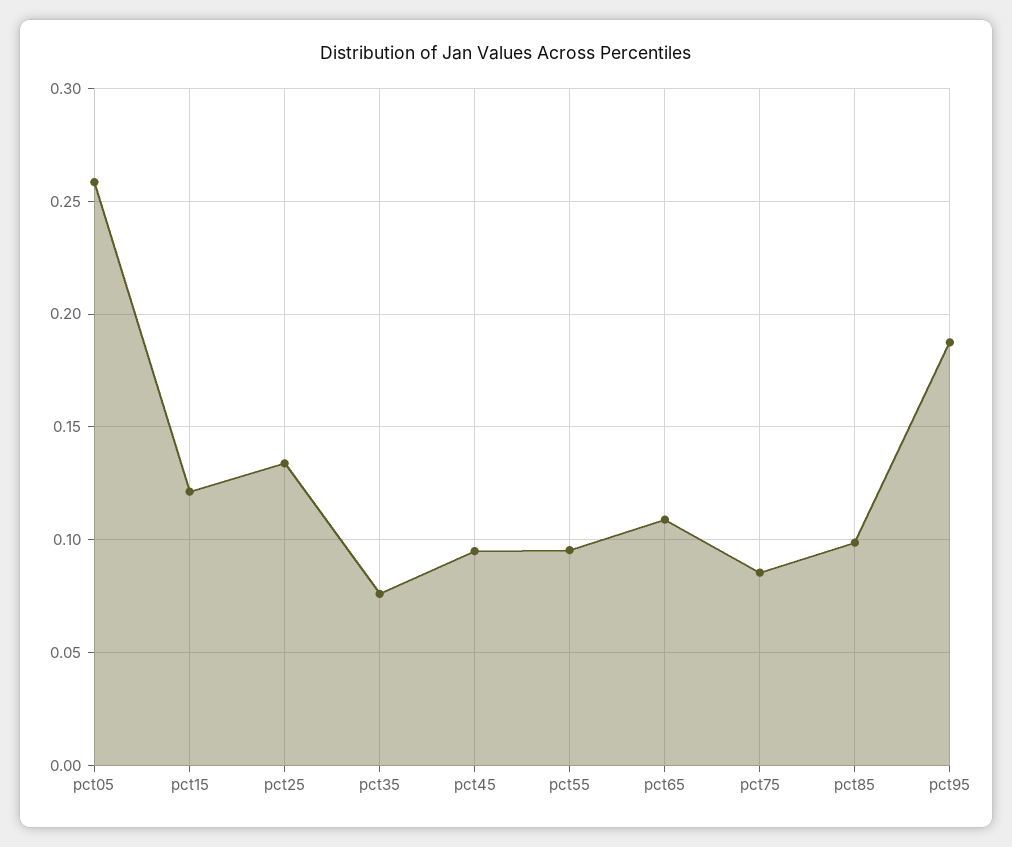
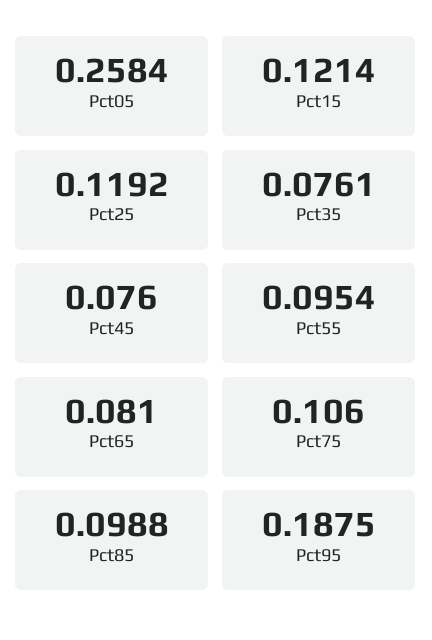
  {
    "pct05": 0.2584,
    "pct15": 0.1214,
-   "pct25": 0.135,
+   "pct25": 0.1192,
    "pct35": 0.0761,
-   "pct45": 0.095,
+   "pct45": 0.076,
    "pct55": 0.0954,
-   "pct65": 0.11,
+   "pct65": 0.081,
-   "pct75": 0.085,
+   "pct75": 0.106,
    "pct85": 0.0988,
    "pct95": 0.1875
  }

